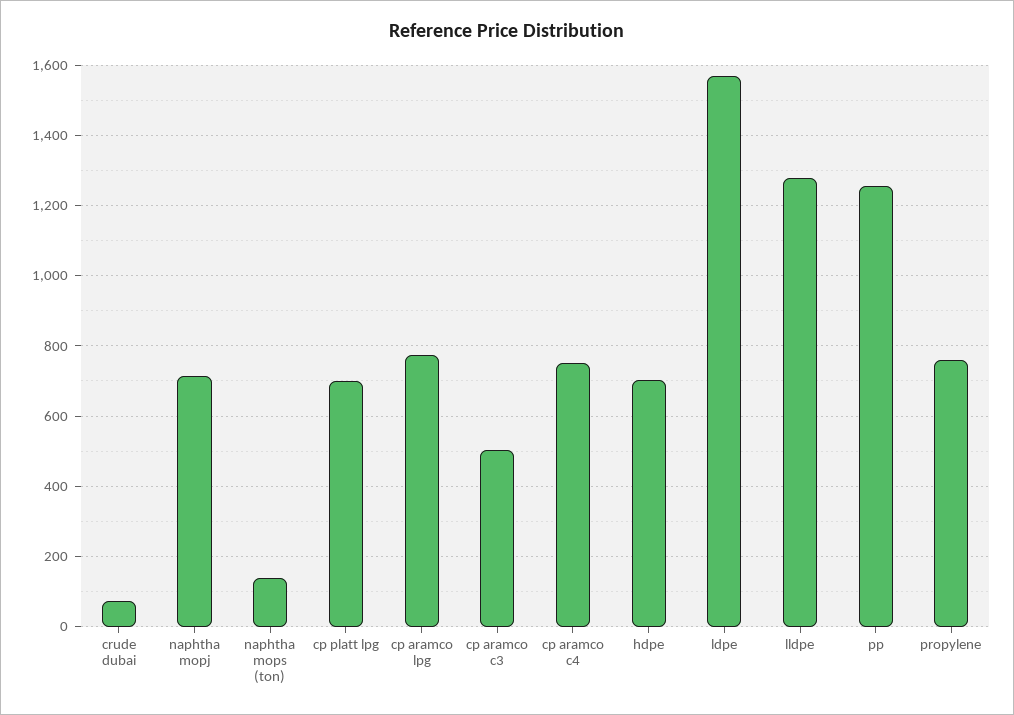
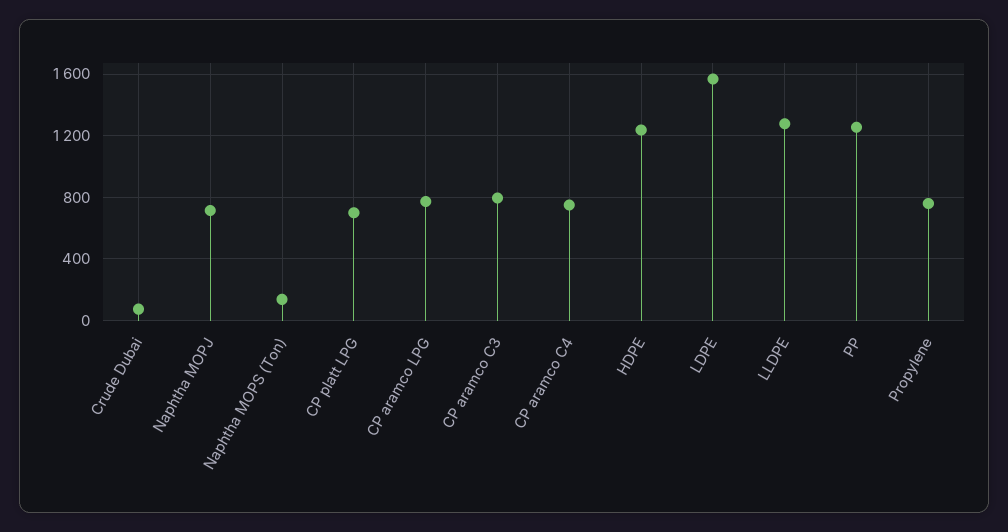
  {
    "crude dubai": 80,
    "naphtha mopj": 720,
    "naphtha mops (ton)": 140,
    "cp platt lpg": 700,
    "cp aramco lpg": 780,
-   "cp aramco c3": 500,
+   "cp aramco c3": 800,
    "cp aramco c4": 760,
-   "hdpe": 700,
+   "hdpe": 1250,
    "ldpe": 1560,
    "lldpe": 1280,
    "pp": 1260,
    "propylene": 760
  }

